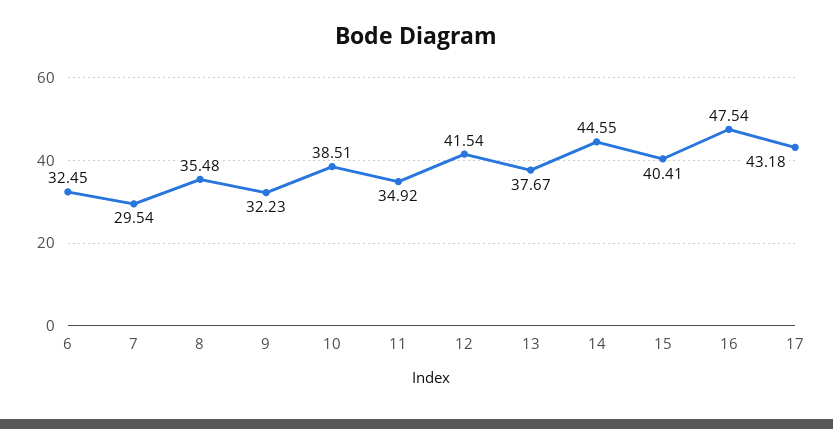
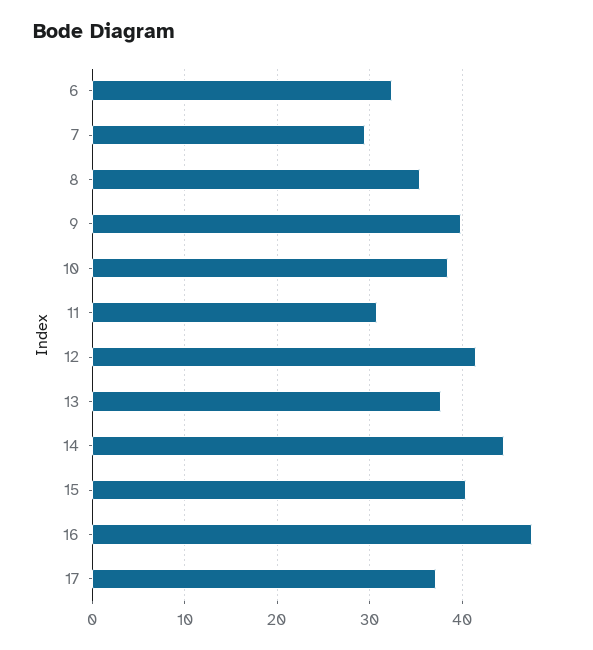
  {
    "6": 32.45,
    "7": 29.54,
    "8": 35.48,
-   "9": 32.23,
+   "9": 40,
    "10": 38.51,
-   "11": 34.92,
+   "11": 31,
    "12": 41.54,
    "13": 37.67,
    "14": 44.55,
    "15": 40.41,
    "16": 47.54,
-   "17": 43.18
+   "17": 37
  }

